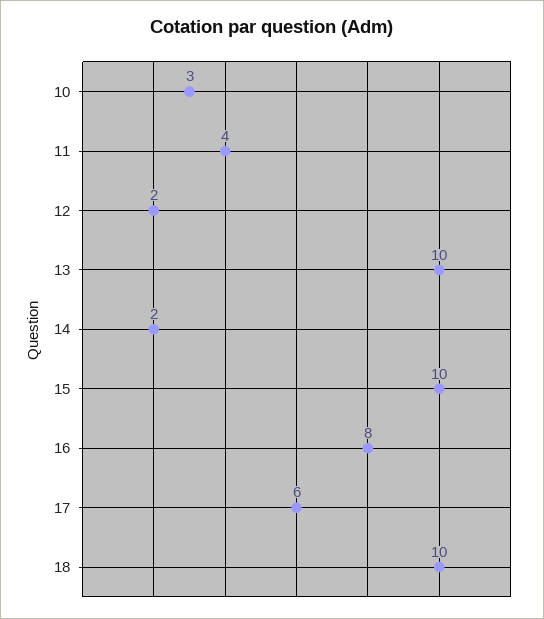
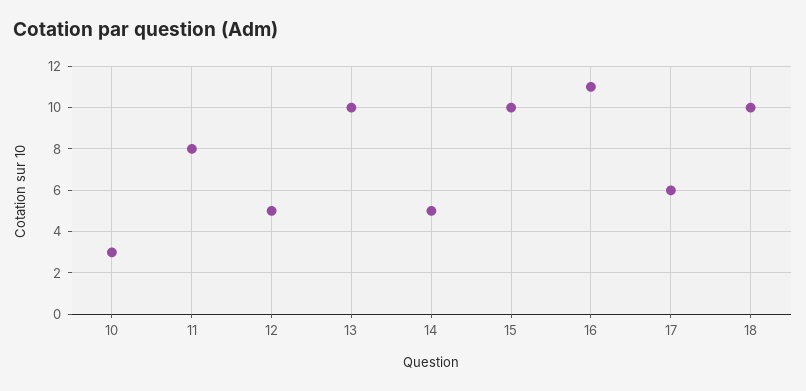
  {
    "10": 3,
-   "11": 4,
+   "11": 8,
-   "12": 2,
+   "12": 5,
    "13": 10,
-   "14": 2,
+   "14": 5,
    "15": 10,
-   "16": 8,
+   "16": 11,
    "17": 6,
    "18": 10
  }

